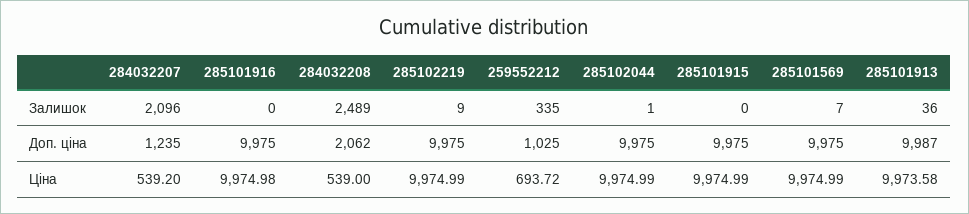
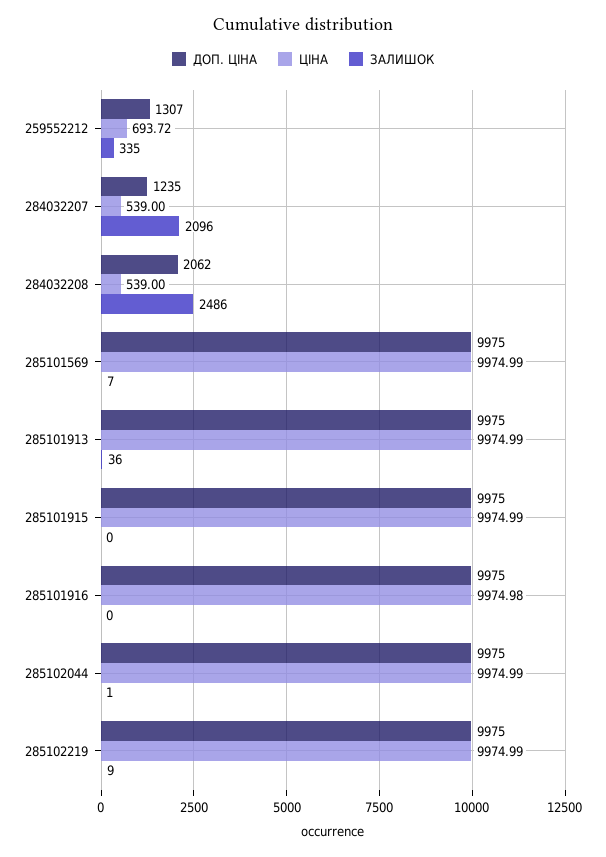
  {
    "Залишок": {
      "284032207": 2096,
      "285101916": 0,
-     "284032208": 2489,
+     "284032208": 2486,
      "285102219": 9,
      "259552212": 335,
      "285102044": 1,
      "285101915": 0,
      "285101569": 7,
      "285101913": 36
    },
    "Доп. ціна": {
      "284032207": 1235,
      "285101916": 9975,
      "284032208": 2062,
      "285102219": 9975,
-     "259552212": 1025,
+     "259552212": 1307,
      "285102044": 9975,
      "285101915": 9975,
      "285101569": 9975,
-     "285101913": 9987
+     "285101913": 9975
    },
    "Ціна": {
-     "284032207": 539.2,
+     "284032207": 539,
      "285101916": 9974.98,
      "284032208": 539,
      "285102219": 9974.99,
      "259552212": 693.72,
      "285102044": 9974.99,
      "285101915": 9974.99,
      "285101569": 9974.99,
-     "285101913": 9973.58
+     "285101913": 9974.99
    }
  }

